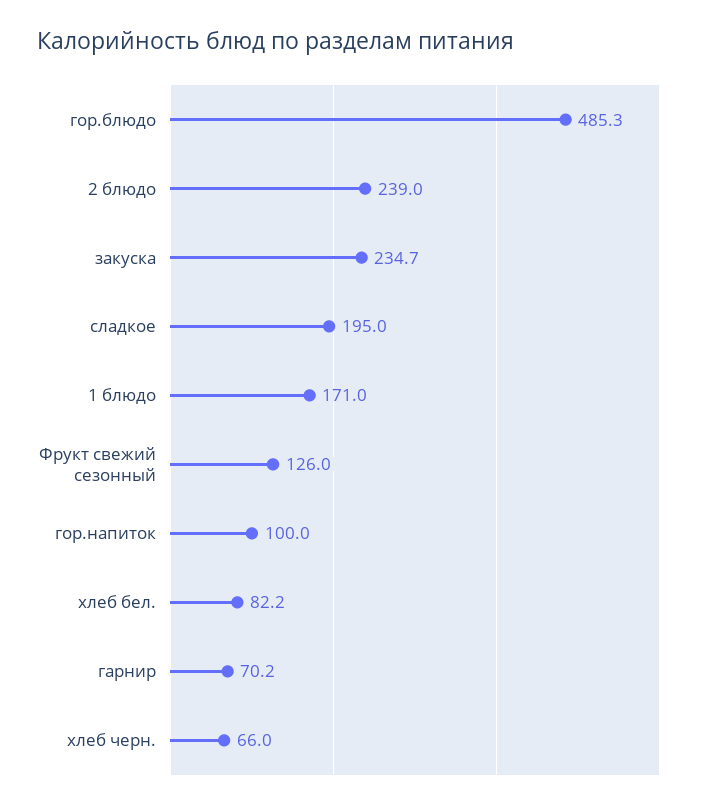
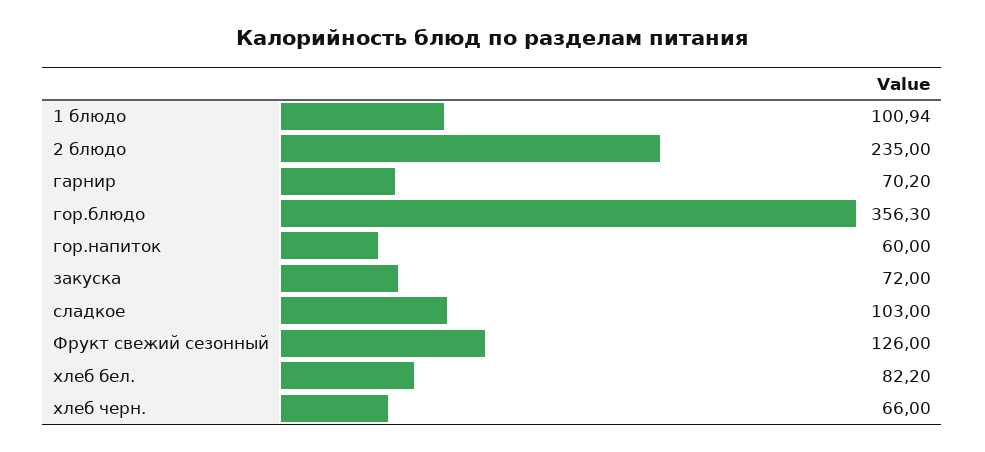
  {
-   "гор.блюдо": 485.3,
+   "гор.блюдо": 356.3,
-   "2 блюдо": 239,
+   "2 блюдо": 235,
-   "закуска": 234.7,
+   "закуска": 72,
-   "сладкое": 195,
+   "сладкое": 103,
-   "1 блюдо": 171,
+   "1 блюдо": 100.94,
    "Фрукт свежий сезонный": 126,
-   "гор.напиток": 100,
+   "гор.напиток": 60,
    "хлеб бел.": 82.2,
    "гарнир": 70.2,
    "хлеб черн.": 66
  }

